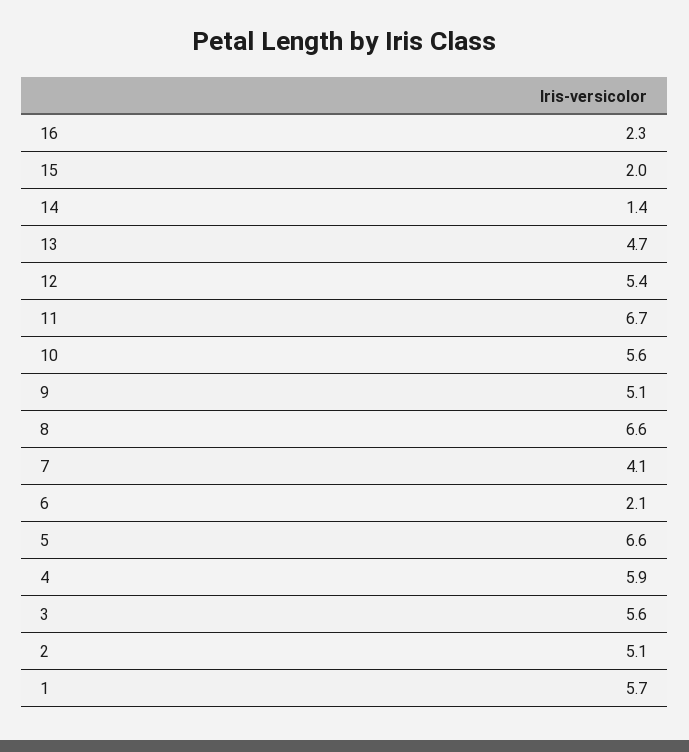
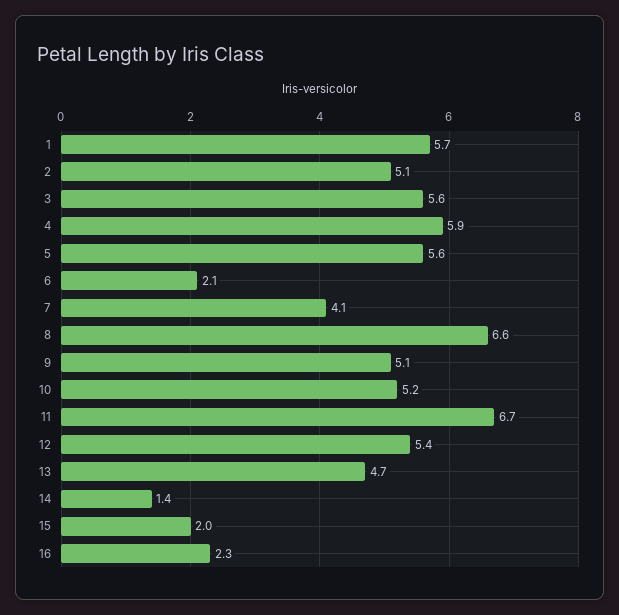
  {
    "16": 2.3,
    "15": 2,
    "14": 1.4,
    "13": 4.7,
    "12": 5.4,
    "11": 6.7,
-   "10": 5.6,
+   "10": 5.2,
    "9": 5.1,
    "8": 6.6,
    "7": 4.1,
    "6": 2.1,
-   "5": 6.6,
+   "5": 5.6,
    "4": 5.9,
    "3": 5.6,
    "2": 5.1,
    "1": 5.7
  }

